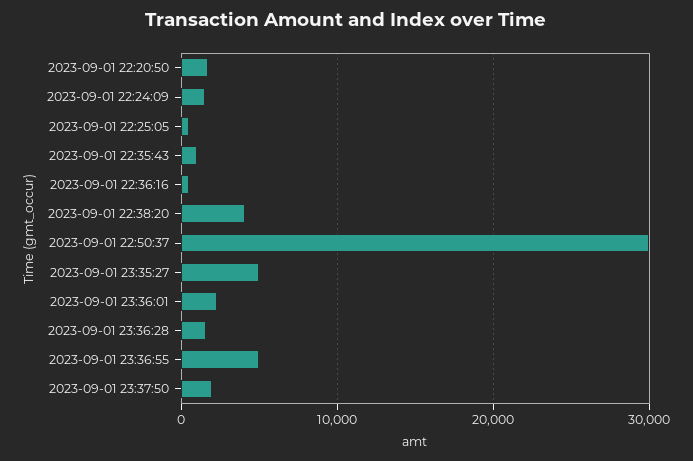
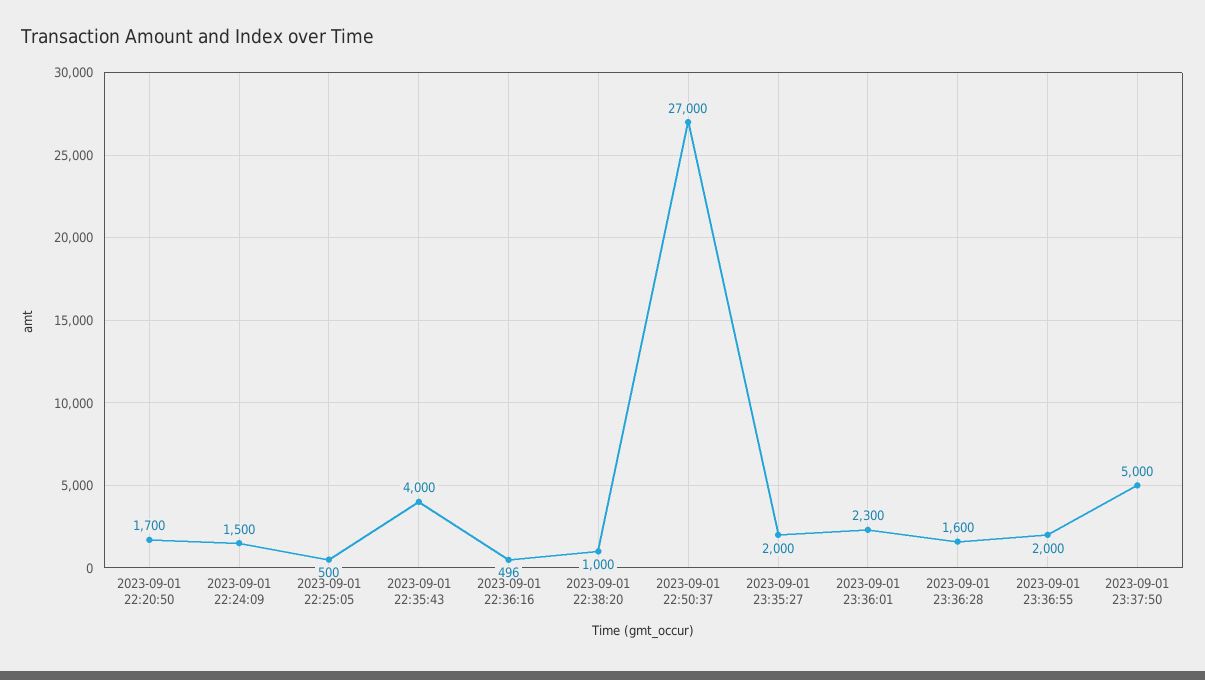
  {
    "2023-09-01 22:20:50": 1700,
    "2023-09-01 22:24:09": 1500,
    "2023-09-01 22:25:05": 500,
-   "2023-09-01 22:35:43": 1000,
+   "2023-09-01 22:35:43": 4000,
    "2023-09-01 22:36:16": 496,
-   "2023-09-01 22:38:20": 4000,
+   "2023-09-01 22:38:20": 1000,
-   "2023-09-01 22:50:37": 30000,
+   "2023-09-01 22:50:37": 27000,
-   "2023-09-01 23:35:27": 5000,
+   "2023-09-01 23:35:27": 2000,
    "2023-09-01 23:36:01": 2300,
    "2023-09-01 23:36:28": 1600,
-   "2023-09-01 23:36:55": 5000,
+   "2023-09-01 23:36:55": 2000,
-   "2023-09-01 23:37:50": 2000
+   "2023-09-01 23:37:50": 5000
  }

